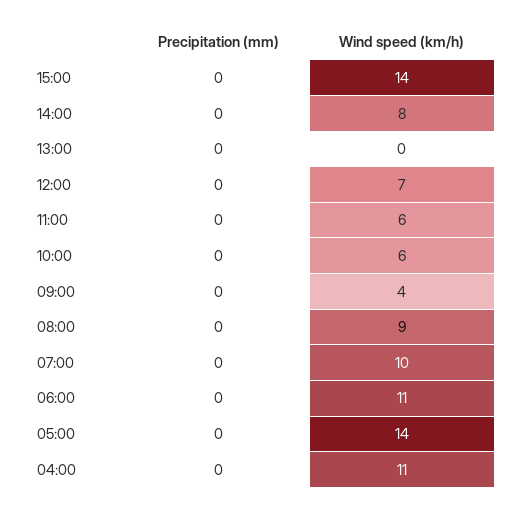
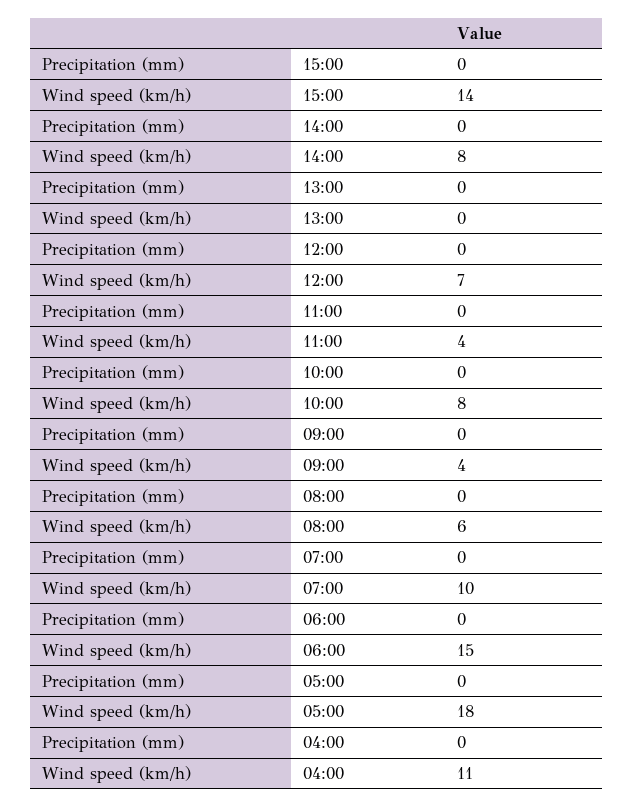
  {
    "Precipitation (mm)": {
      "15:00": 0,
      "14:00": 0,
      "13:00": 0,
      "12:00": 0,
      "11:00": 0,
      "10:00": 0,
      "09:00": 0,
      "08:00": 0,
      "07:00": 0,
      "06:00": 0,
      "05:00": 0,
      "04:00": 0
    },
    "Wind speed (km/h)": {
      "15:00": 14,
      "14:00": 8,
      "13:00": 0,
      "12:00": 7,
-     "11:00": 6,
+     "11:00": 4,
-     "10:00": 6,
+     "10:00": 8,
      "09:00": 4,
-     "08:00": 9,
+     "08:00": 6,
      "07:00": 10,
-     "06:00": 11,
+     "06:00": 15,
-     "05:00": 14,
+     "05:00": 18,
      "04:00": 11
    }
  }

